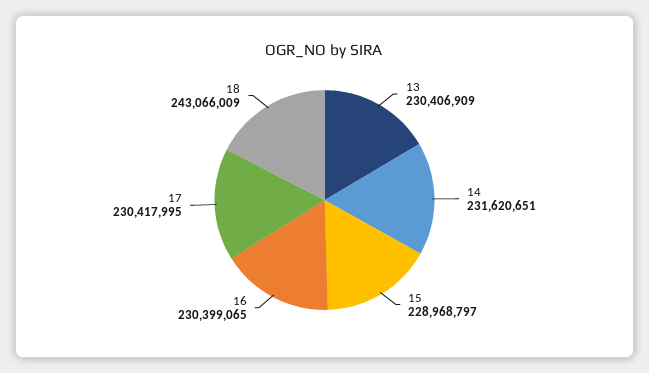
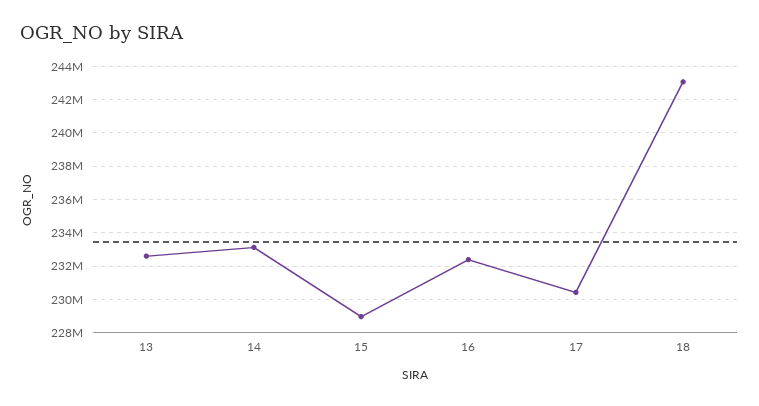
  {
-   "13": 230406909,
+   "13": 232500000,
-   "14": 231620651,
+   "14": 233000000,
    "15": 228968797,
-   "16": 230399065,
+   "16": 232500000,
    "17": 230417995,
    "18": 243066009
  }

